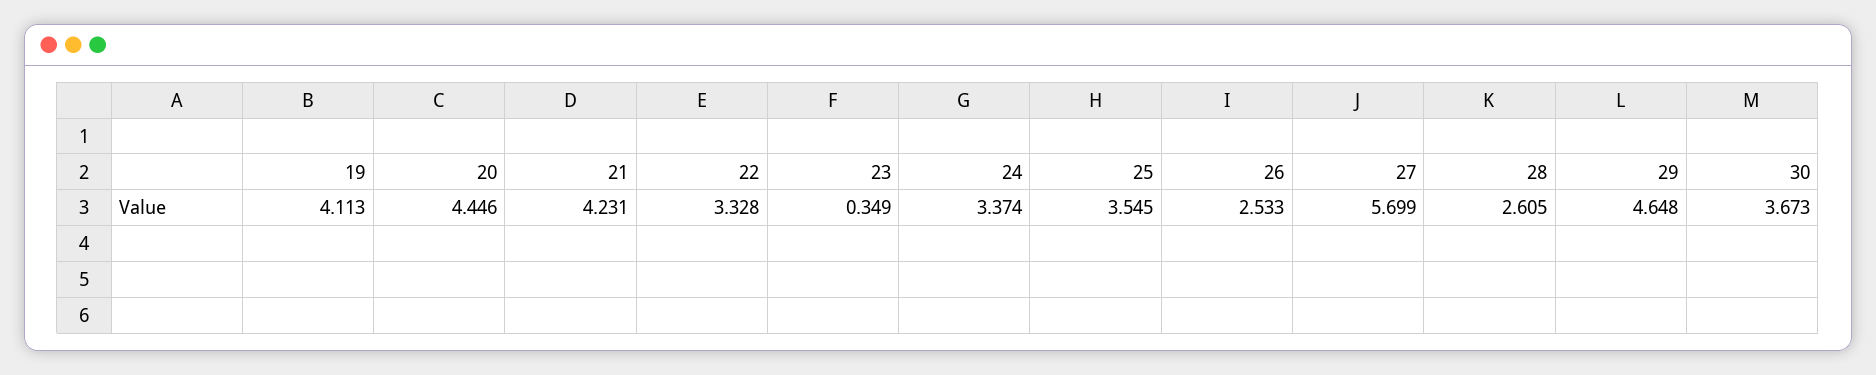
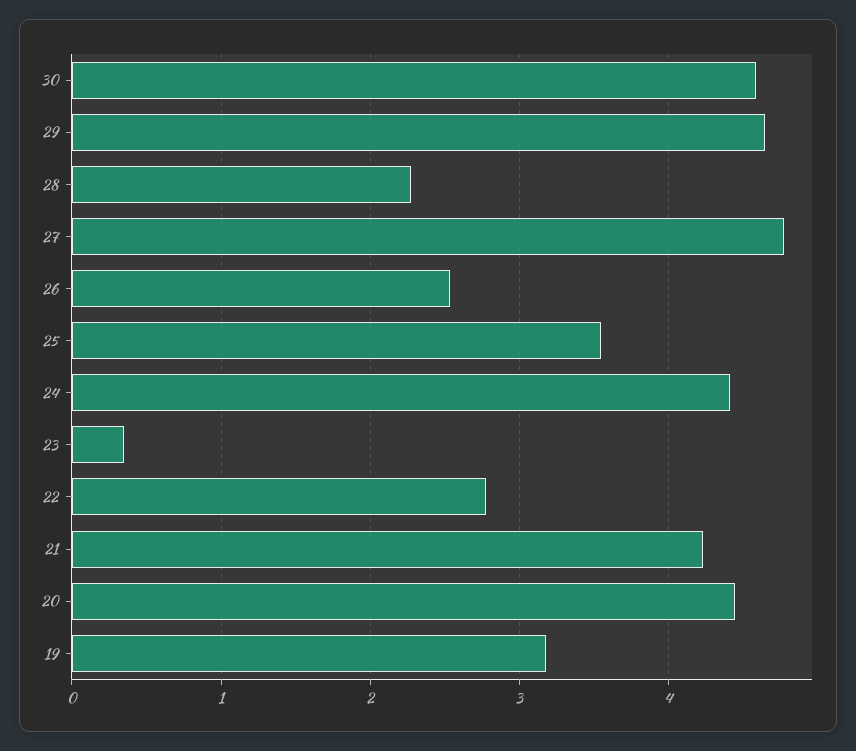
  {
-   "19": 4.113,
+   "19": 3.2,
    "20": 4.446,
    "21": 4.231,
-   "22": 3.328,
+   "22": 2.8,
    "23": 0.349,
-   "24": 3.374,
+   "24": 4.4,
    "25": 3.545,
    "26": 2.533,
-   "27": 5.699,
+   "27": 4.8,
-   "28": 2.605,
+   "28": 2.3,
    "29": 4.648,
-   "30": 3.673
+   "30": 4.6
  }

